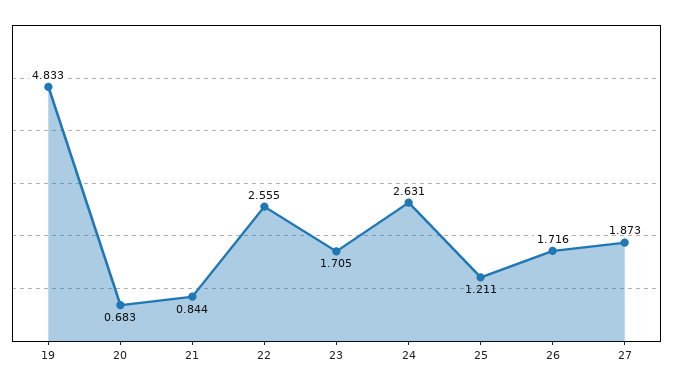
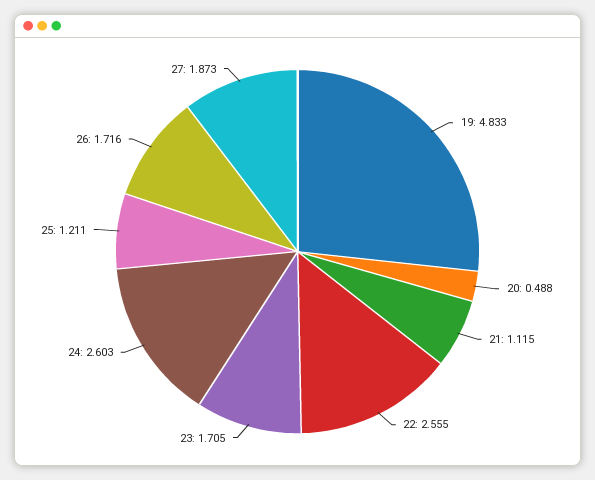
  {
    "19": 4.833,
-   "20": 0.683,
+   "20": 0.488,
-   "21": 0.844,
+   "21": 1.115,
    "22": 2.555,
    "23": 1.705,
-   "24": 2.631,
+   "24": 2.603,
    "25": 1.211,
    "26": 1.716,
    "27": 1.873
  }

